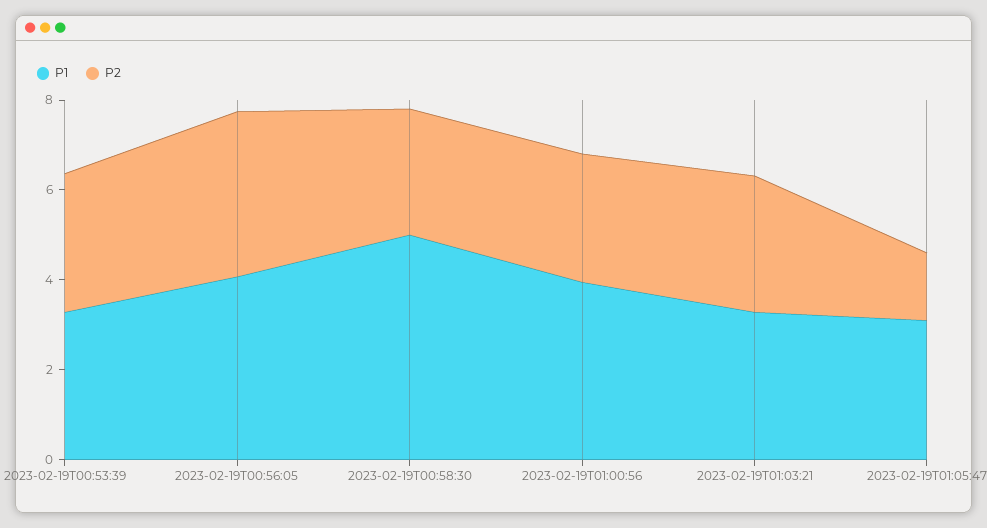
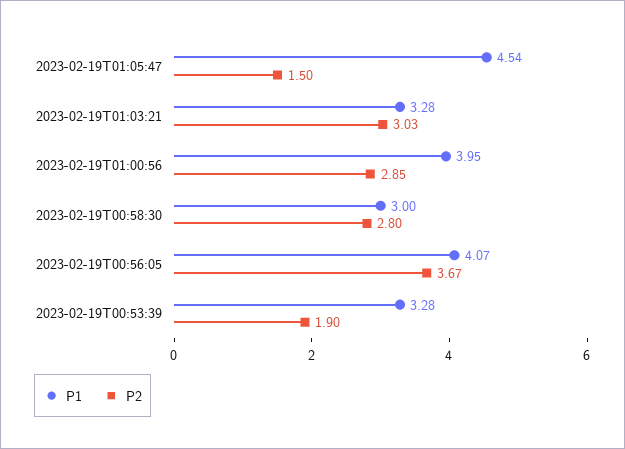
  {
    "P1": {
      "2023-02-19T00:53:39": 3.28,
      "2023-02-19T00:56:05": 4.07,
-     "2023-02-19T00:58:30": 5,
+     "2023-02-19T00:58:30": 3,
      "2023-02-19T01:00:56": 3.95,
      "2023-02-19T01:03:21": 3.28,
-     "2023-02-19T01:05:47": 3
+     "2023-02-19T01:05:47": 4.54
    },
    "P2": {
-     "2023-02-19T00:53:39": 3,
+     "2023-02-19T00:53:39": 1.9,
      "2023-02-19T00:56:05": 3.67,
      "2023-02-19T00:58:30": 2.8,
      "2023-02-19T01:00:56": 2.85,
      "2023-02-19T01:03:21": 3.03,
      "2023-02-19T01:05:47": 1.5
    }
  }

